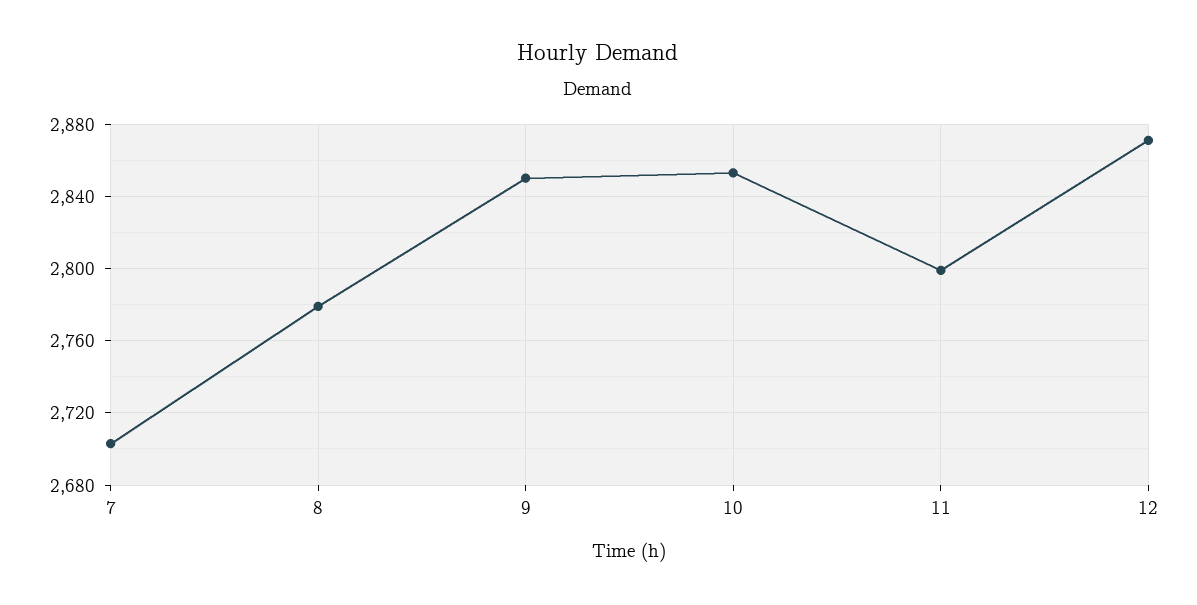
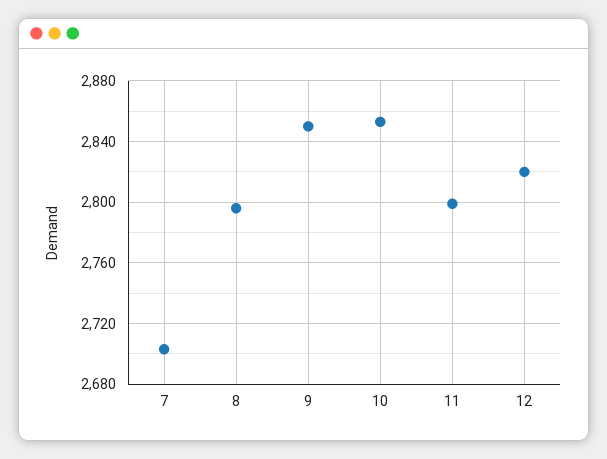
  {
    "7": 2705,
-   "8": 2780,
+   "8": 2795,
    "9": 2850,
    "10": 2855,
    "11": 2800,
-   "12": 2870
+   "12": 2820
  }

